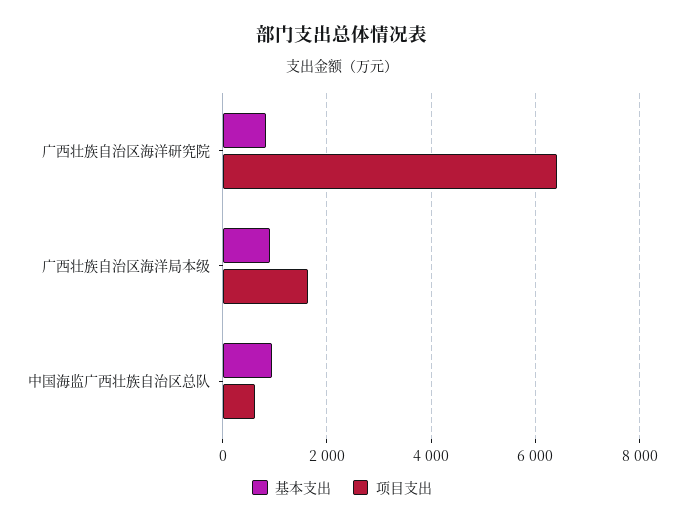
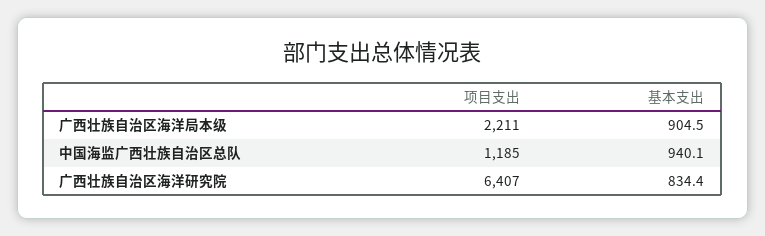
  {
    "基本支出": {
      "广西壮族自治区海洋研究院": 834.4,
      "广西壮族自治区海洋局本级": 904.5,
      "中国海监广西壮族自治区总队": 940.1
    },
    "项目支出": {
      "广西壮族自治区海洋研究院": 6407,
-     "广西壮族自治区海洋局本级": 1600,
+     "广西壮族自治区海洋局本级": 2211,
-     "中国海监广西壮族自治区总队": 600
+     "中国海监广西壮族自治区总队": 1185
    }
  }

